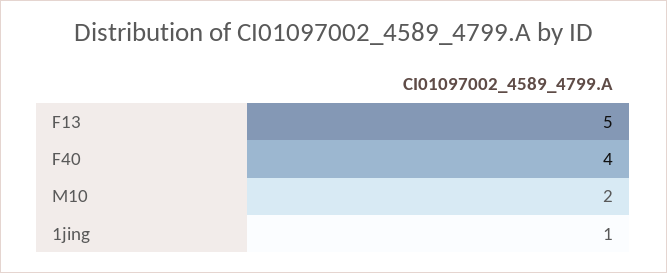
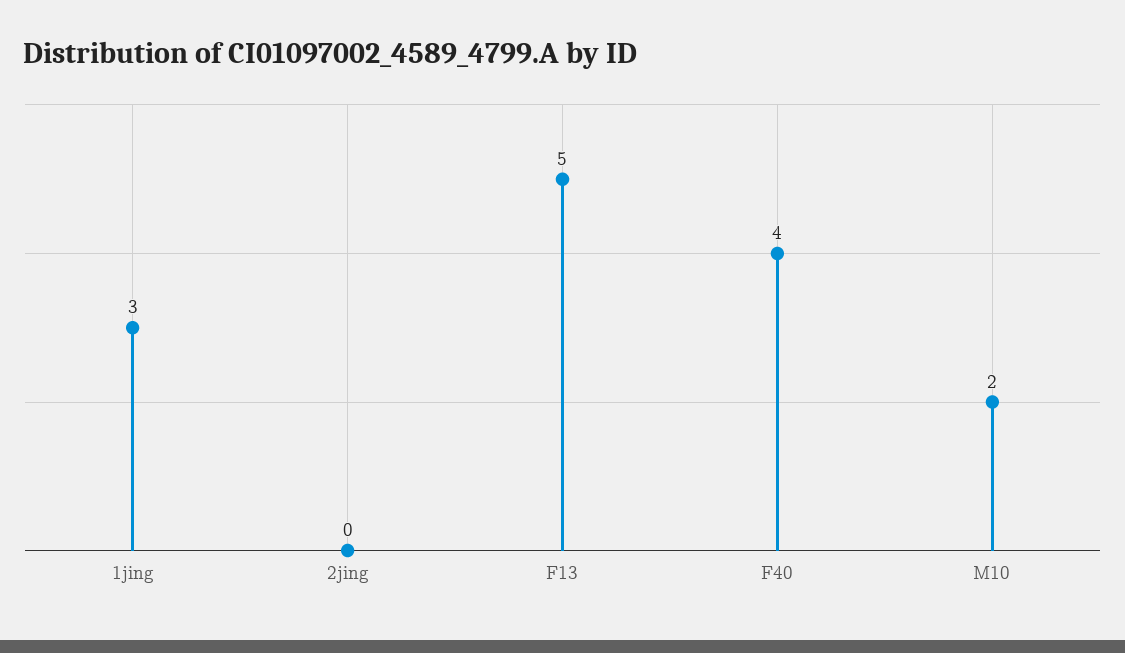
  {
    "F13": 5,
    "F40": 4,
    "M10": 2,
-   "1jing": 1
+   "1jing": 3,
+   "2jing": 0
  }

